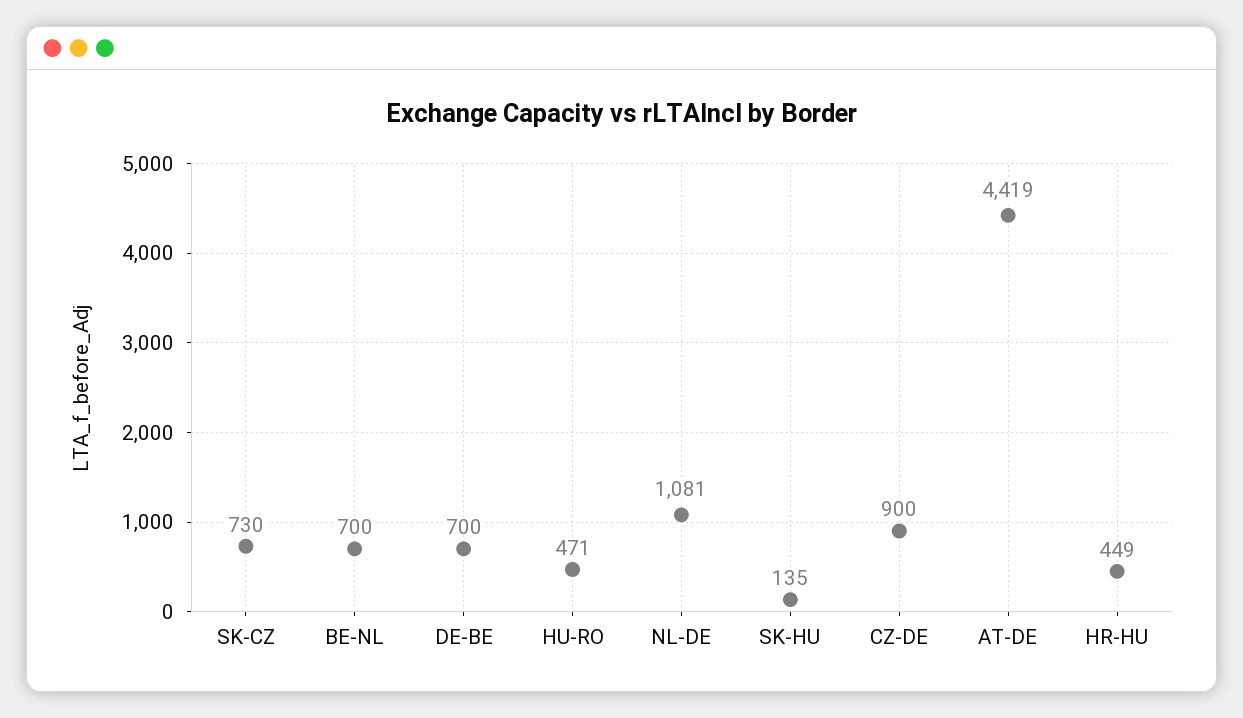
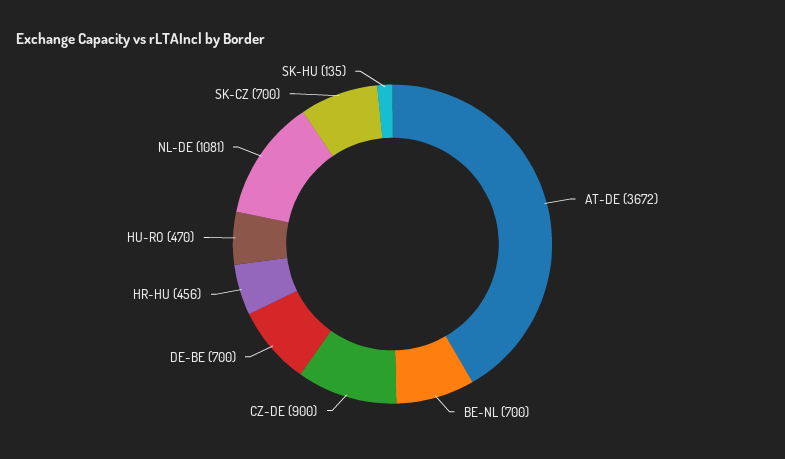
  {
-   "SK-CZ": 730,
+   "SK-CZ": 700,
    "BE-NL": 700,
    "DE-BE": 700,
-   "HU-RO": 471,
+   "HU-RO": 470,
    "NL-DE": 1081,
    "SK-HU": 135,
    "CZ-DE": 900,
-   "AT-DE": 4419,
+   "AT-DE": 3672,
-   "HR-HU": 449
+   "HR-HU": 456
  }

